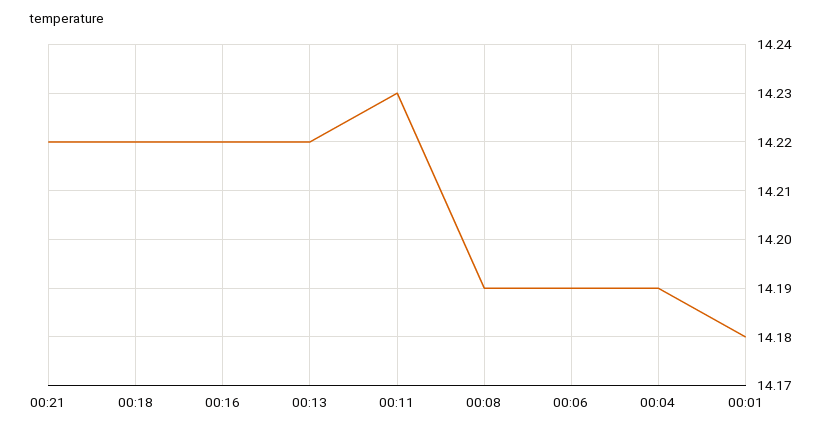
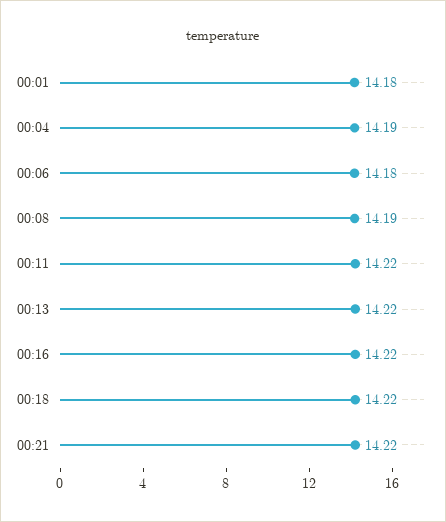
  {
    "00:21": 14.22,
    "00:18": 14.22,
    "00:16": 14.22,
    "00:13": 14.22,
-   "00:11": 14.23,
+   "00:11": 14.22,
    "00:08": 14.19,
-   "00:06": 14.19,
+   "00:06": 14.18,
    "00:04": 14.19,
    "00:01": 14.18
  }

